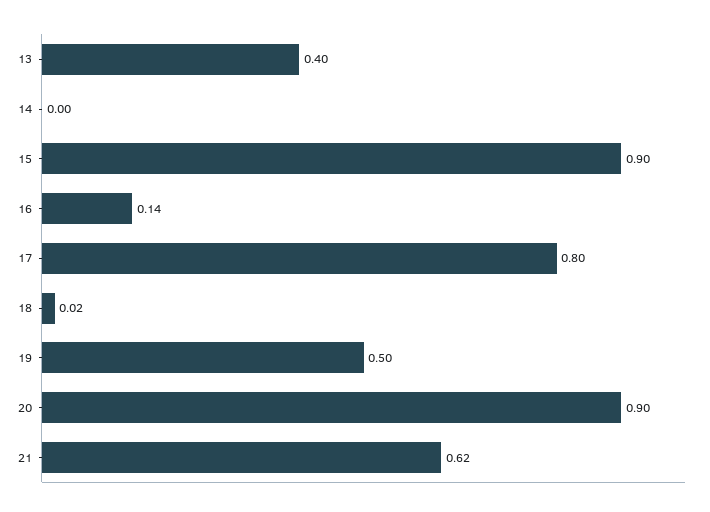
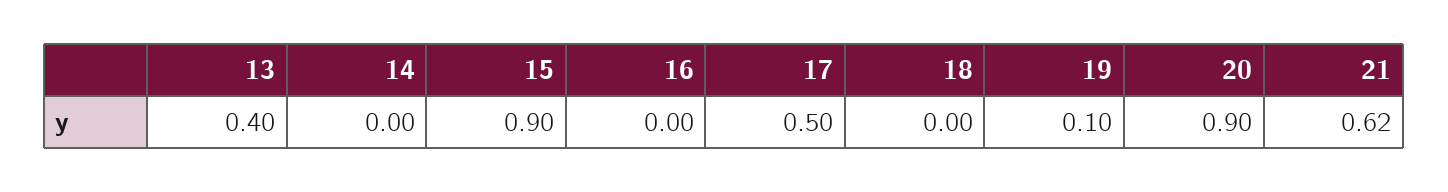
  {
    "13": 0.4,
    "14": 0,
    "15": 0.9,
-   "16": 0.14,
+   "16": 0,
-   "17": 0.8,
+   "17": 0.5,
-   "18": 0.02,
+   "18": 0,
-   "19": 0.5,
+   "19": 0.1,
    "20": 0.9,
    "21": 0.62
  }

